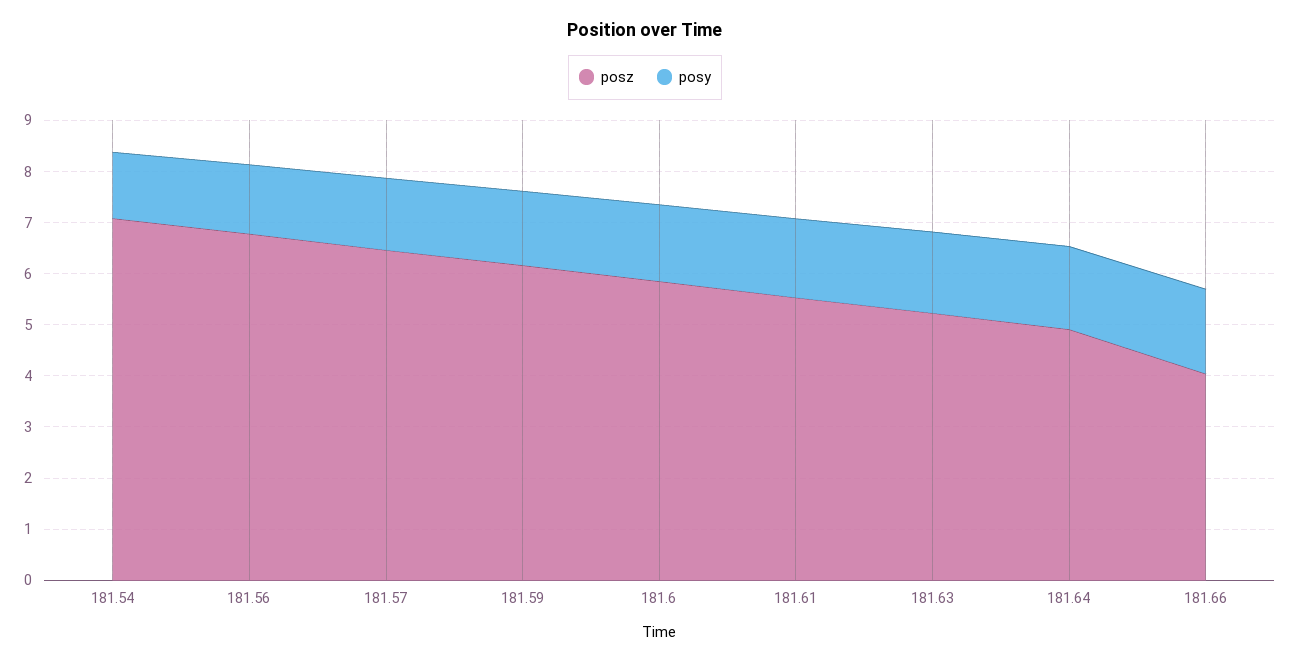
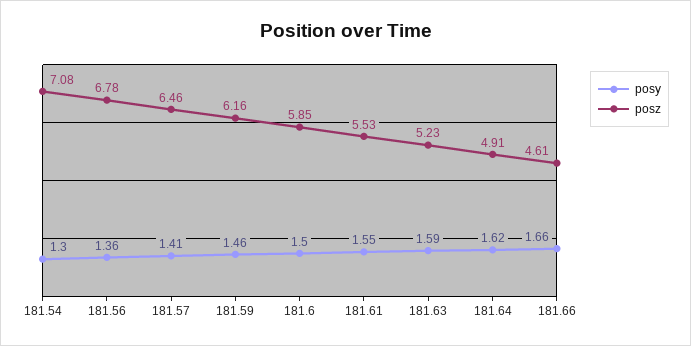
  {
    "posz": {
      "181.54": 7.08,
      "181.56": 6.78,
      "181.57": 6.46,
      "181.59": 6.16,
      "181.6": 5.85,
      "181.61": 5.53,
      "181.63": 5.23,
      "181.64": 4.91,
-     "181.66": 4
+     "181.66": 4.61
    },
    "posy": {
      "181.54": 1.3,
      "181.56": 1.36,
      "181.57": 1.41,
      "181.59": 1.46,
      "181.6": 1.5,
      "181.61": 1.55,
      "181.63": 1.59,
      "181.64": 1.62,
      "181.66": 1.66
    }
  }

